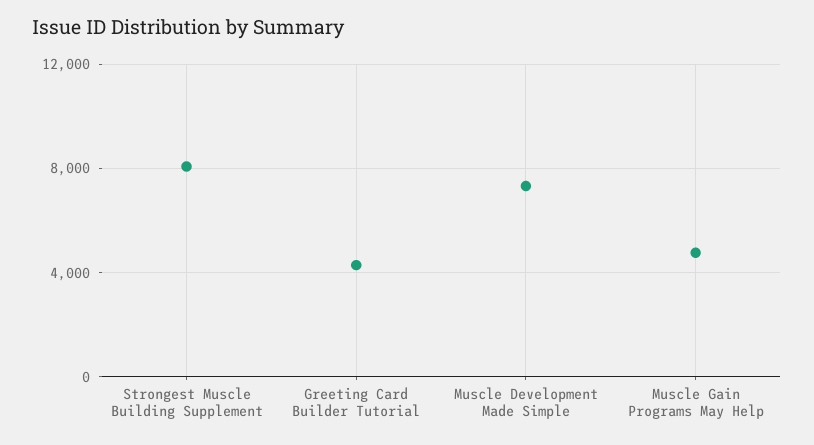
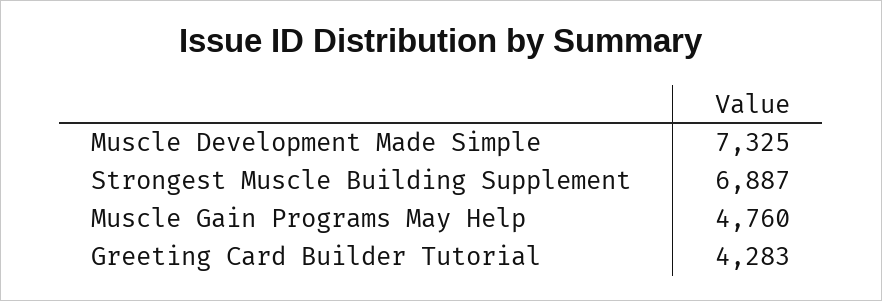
  {
-   "Strongest Muscle Building Supplement": 8000,
+   "Strongest Muscle Building Supplement": 6887,
    "Greeting Card Builder Tutorial": 4283,
    "Muscle Development Made Simple": 7325,
    "Muscle Gain Programs May Help": 4760
  }

